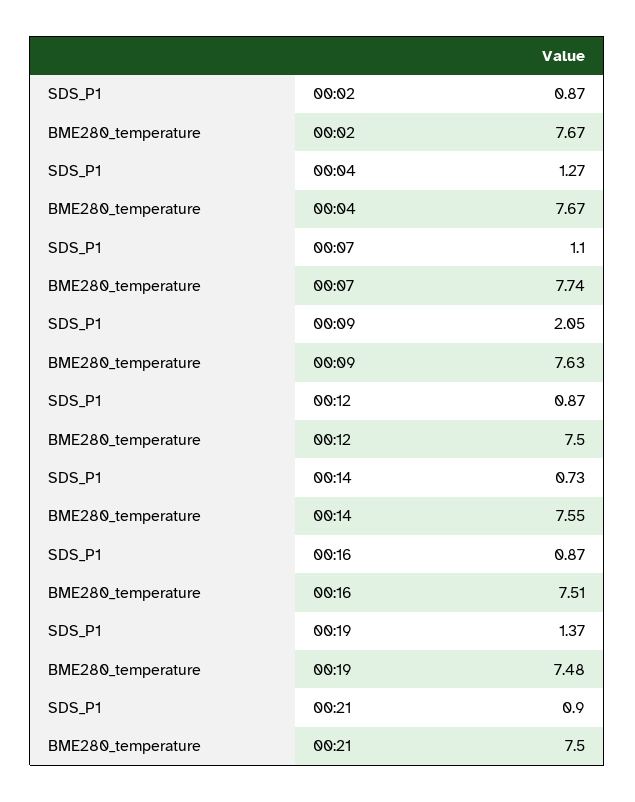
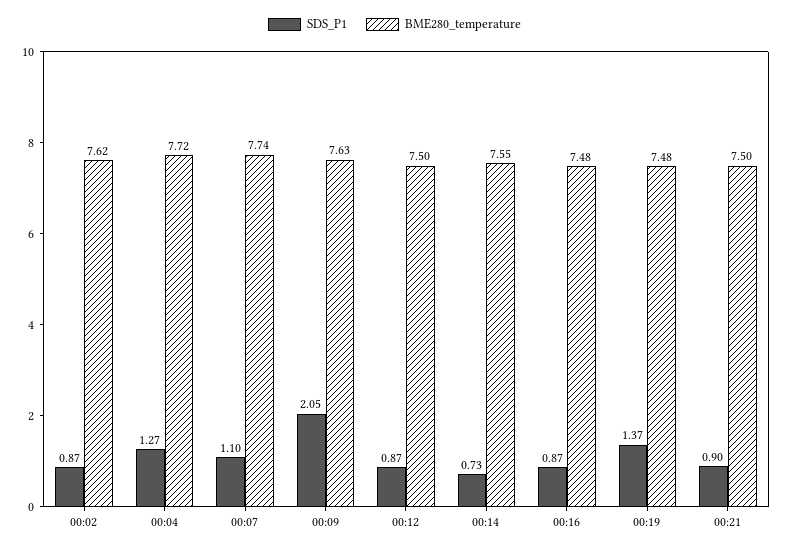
  {
    "SDS_P1": {
      "00:02": 0.87,
      "00:04": 1.27,
      "00:07": 1.1,
      "00:09": 2.05,
      "00:12": 0.87,
      "00:14": 0.73,
      "00:16": 0.87,
      "00:19": 1.37,
      "00:21": 0.9
    },
    "BME280_temperature": {
-     "00:02": 7.67,
+     "00:02": 7.62,
-     "00:04": 7.67,
+     "00:04": 7.72,
      "00:07": 7.74,
      "00:09": 7.63,
      "00:12": 7.5,
      "00:14": 7.55,
-     "00:16": 7.51,
+     "00:16": 7.48,
      "00:19": 7.48,
      "00:21": 7.5
    }
  }

